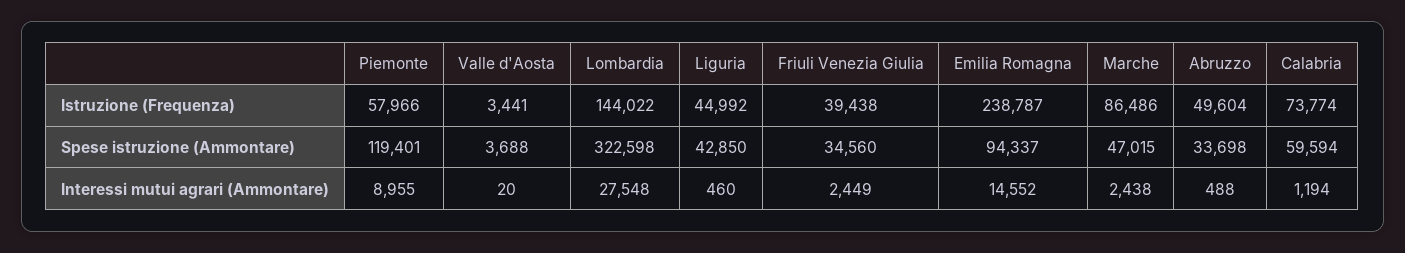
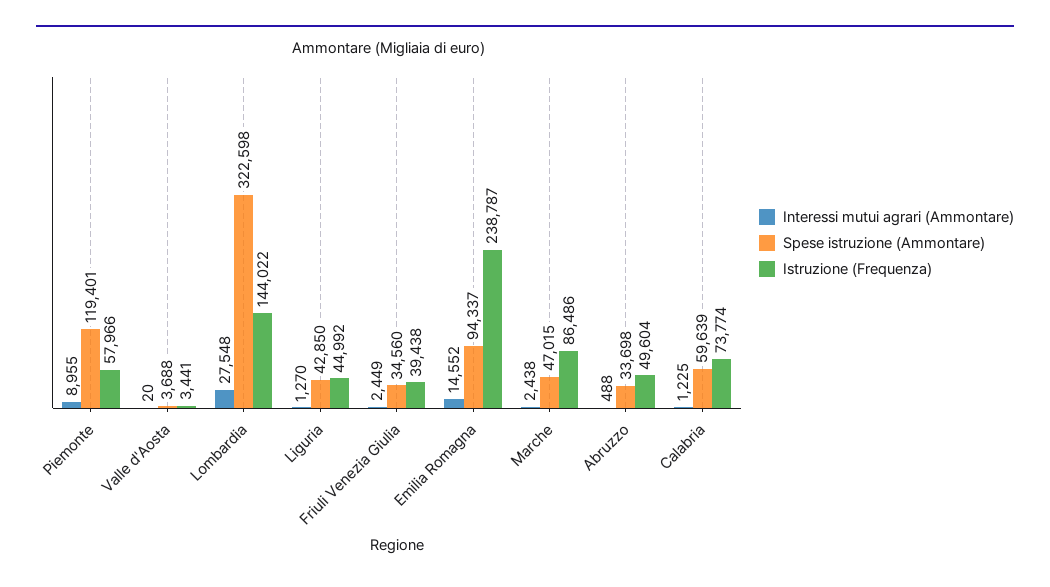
  {
    "Istruzione (Frequenza)": {
      "Piemonte": 57966,
      "Valle d'Aosta": 3441,
      "Lombardia": 144022,
      "Liguria": 44992,
      "Friuli Venezia Giulia": 39438,
      "Emilia Romagna": 238787,
      "Marche": 86486,
      "Abruzzo": 49604,
      "Calabria": 73774
    },
    "Spese istruzione (Ammontare)": {
      "Piemonte": 119401,
      "Valle d'Aosta": 3688,
      "Lombardia": 322598,
      "Liguria": 42850,
      "Friuli Venezia Giulia": 34560,
      "Emilia Romagna": 94337,
      "Marche": 47015,
      "Abruzzo": 33698,
-     "Calabria": 59594
+     "Calabria": 59639
    },
    "Interessi mutui agrari (Ammontare)": {
      "Piemonte": 8955,
      "Valle d'Aosta": 20,
      "Lombardia": 27548,
-     "Liguria": 460,
+     "Liguria": 1270,
      "Friuli Venezia Giulia": 2449,
      "Emilia Romagna": 14552,
      "Marche": 2438,
      "Abruzzo": 488,
-     "Calabria": 1194
+     "Calabria": 1225
    }
  }

